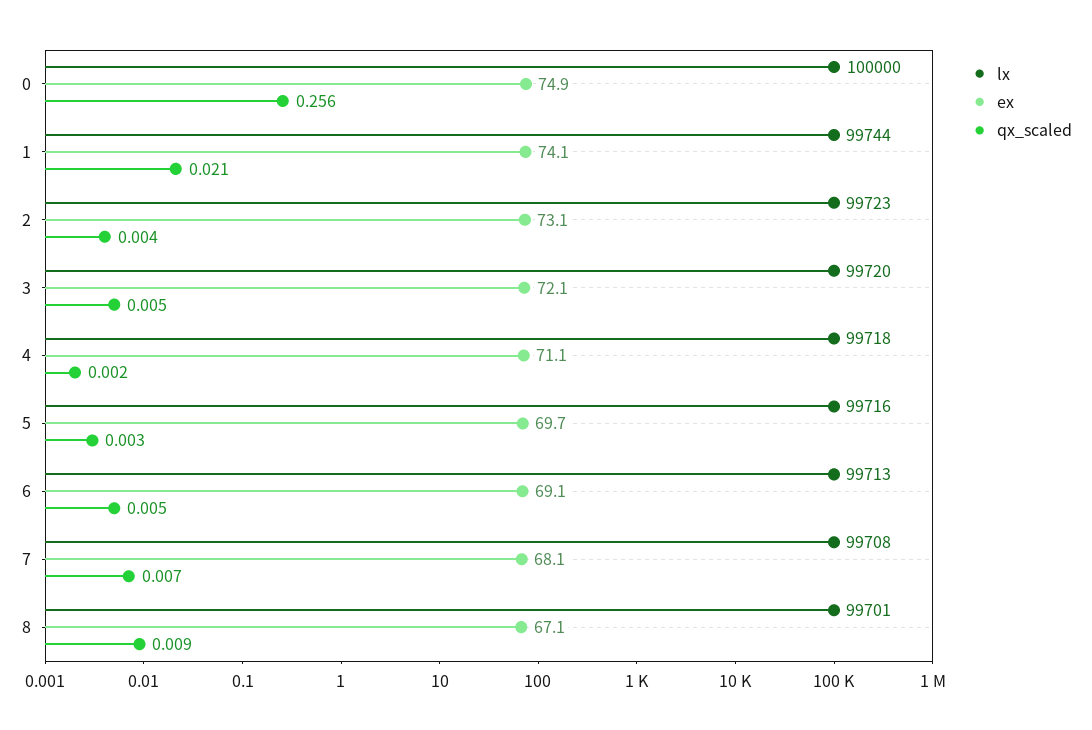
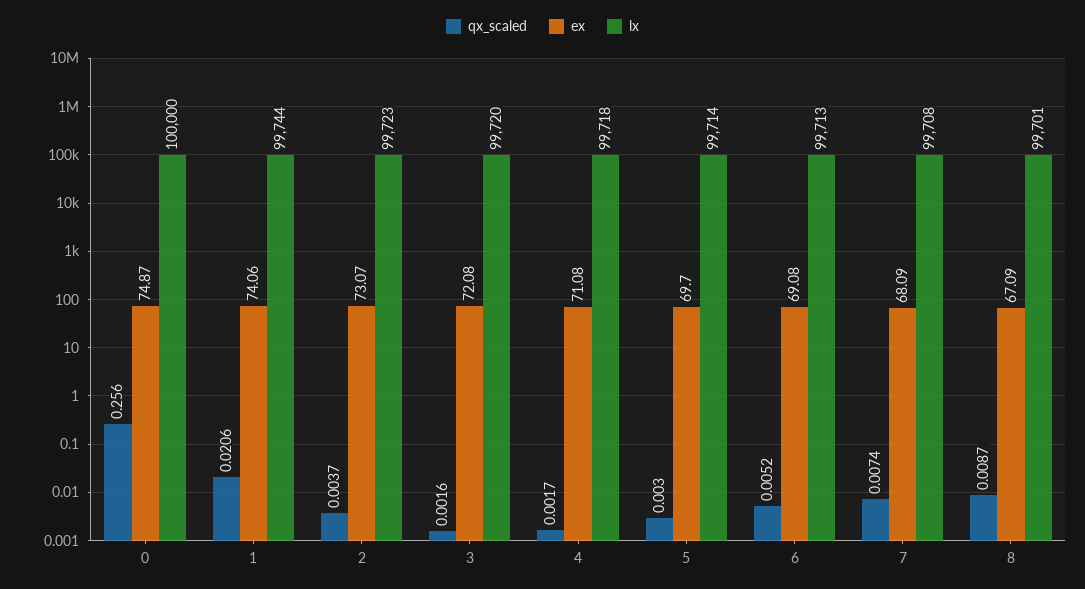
  {
    "lx": {
      "0": 100000,
      "1": 99744,
      "2": 99723,
      "3": 99720,
      "4": 99718,
-     "5": 99716,
+     "5": 99714,
      "6": 99713,
      "7": 99708,
      "8": 99701
    },
    "ex": {
      "0": 74.87,
      "1": 74.06,
      "2": 73.07,
      "3": 72.08,
      "4": 71.08,
      "5": 69.7,
      "6": 69.08,
      "7": 68.09,
      "8": 67.09
    },
    "qx_scaled": {
      "0": 0.256,
      "1": 0.0206,
      "2": 0.0037,
-     "3": 0.005,
+     "3": 0.0016,
      "4": 0.0017,
      "5": 0.003,
      "6": 0.0052,
      "7": 0.0074,
      "8": 0.0087
    }
  }

